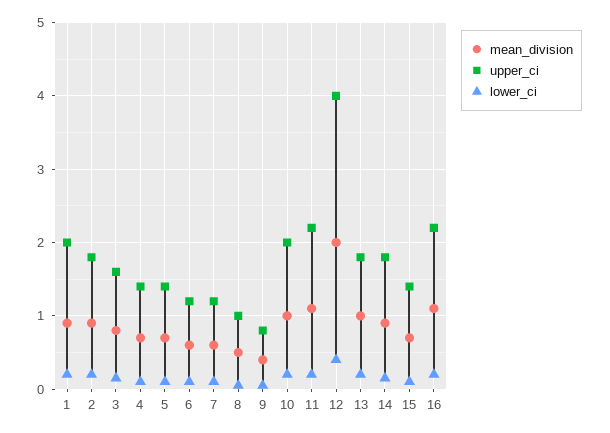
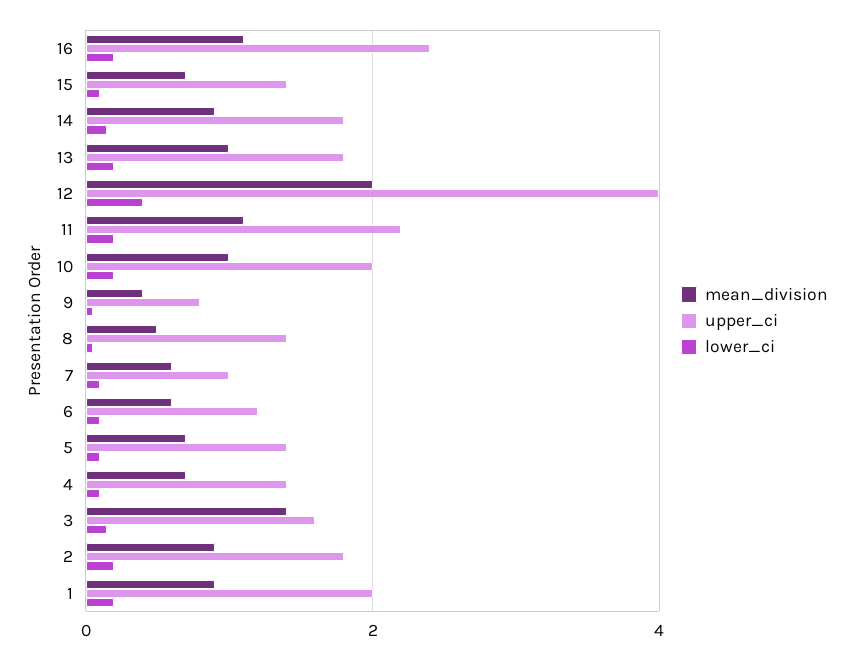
  {
    "mean_division": {
      "1": 0.9,
      "2": 0.9,
-     "3": 0.8,
+     "3": 1.4,
      "4": 0.7,
      "5": 0.7,
      "6": 0.6,
      "7": 0.6,
      "8": 0.5,
      "9": 0.4,
      "10": 1,
      "11": 1.1,
      "12": 2,
      "13": 1,
      "14": 0.9,
      "15": 0.7,
      "16": 1.1
    },
    "upper_ci": {
      "1": 2,
      "2": 1.8,
      "3": 1.6,
      "4": 1.4,
      "5": 1.4,
      "6": 1.2,
-     "7": 1.2,
+     "7": 1,
-     "8": 1,
+     "8": 1.4,
      "9": 0.8,
      "10": 2,
      "11": 2.2,
      "12": 4,
      "13": 1.8,
      "14": 1.8,
      "15": 1.4,
-     "16": 2.2
+     "16": 2.4
    },
    "lower_ci": {
      "1": 0.2,
      "2": 0.2,
      "3": 0.2,
      "4": 0.1,
      "5": 0.1,
      "6": 0.1,
      "7": 0.1,
      "8": 0.1,
      "9": 0.1,
      "10": 0.2,
      "11": 0.2,
      "12": 0.4,
      "13": 0.2,
      "14": 0.2,
      "15": 0.1,
      "16": 0.2
    }
  }

